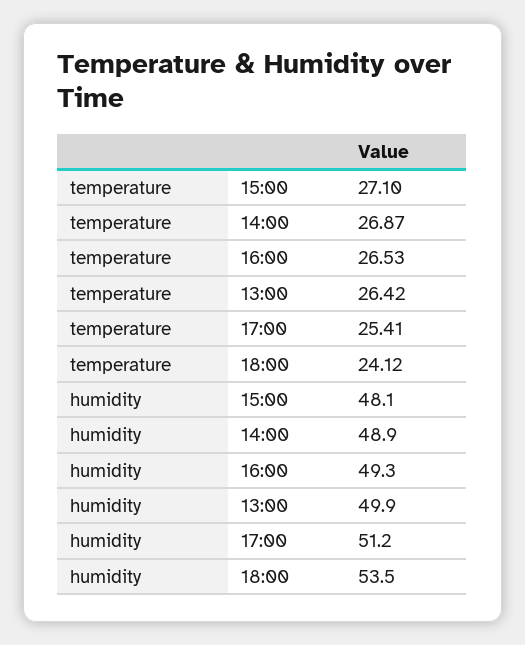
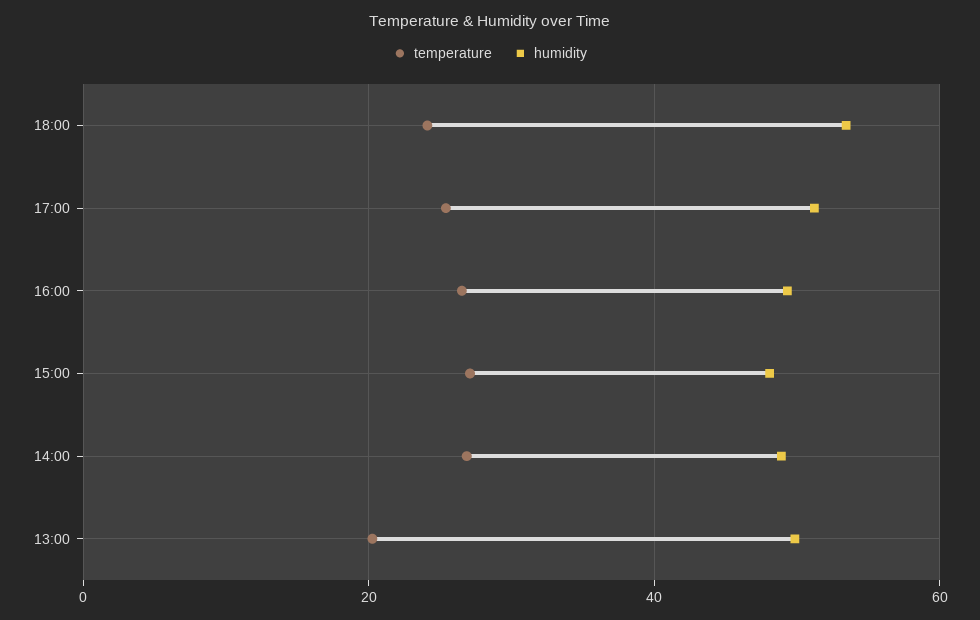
  {
    "temperature": {
      "15:00": 27.1,
      "14:00": 26.87,
      "16:00": 26.53,
-     "13:00": 26.42,
+     "13:00": 20,
      "17:00": 25.41,
      "18:00": 24.12
    },
    "humidity": {
      "15:00": 48.1,
      "14:00": 48.9,
      "16:00": 49.3,
      "13:00": 49.9,
      "17:00": 51.2,
      "18:00": 53.5
    }
  }

